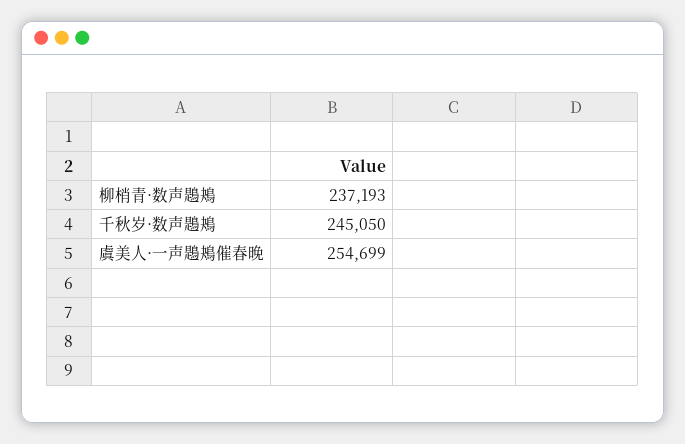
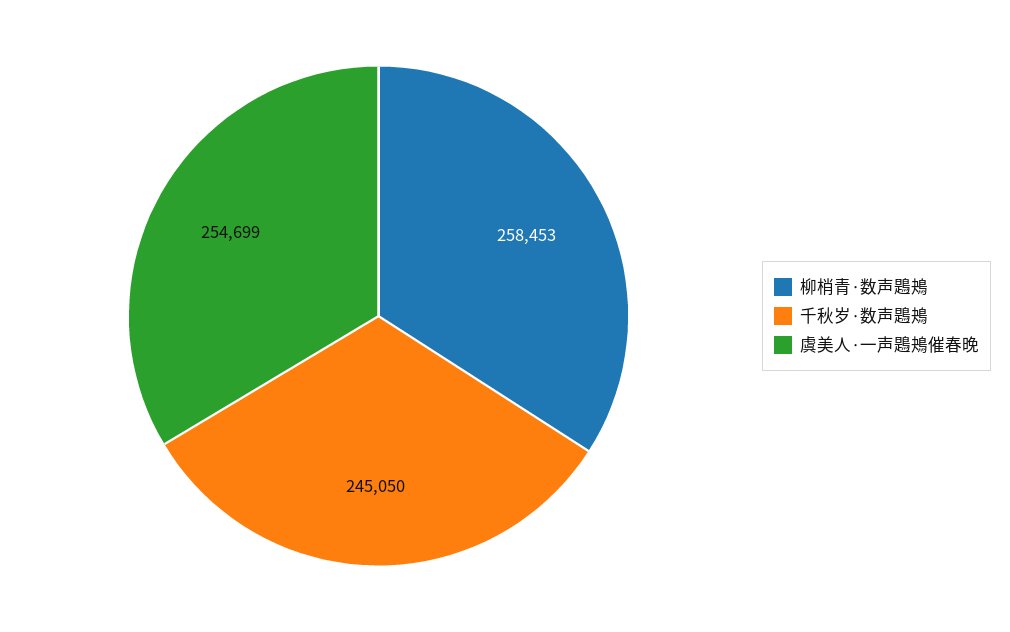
  {
-   "柳梢青·数声鶗鴂": 237193,
+   "柳梢青·数声鶗鴂": 258453,
    "千秋岁·数声鶗鴂": 245050,
    "虞美人·一声鶗鴂催春晚": 254699
  }

